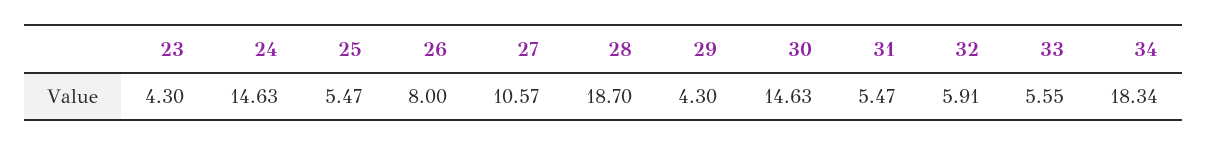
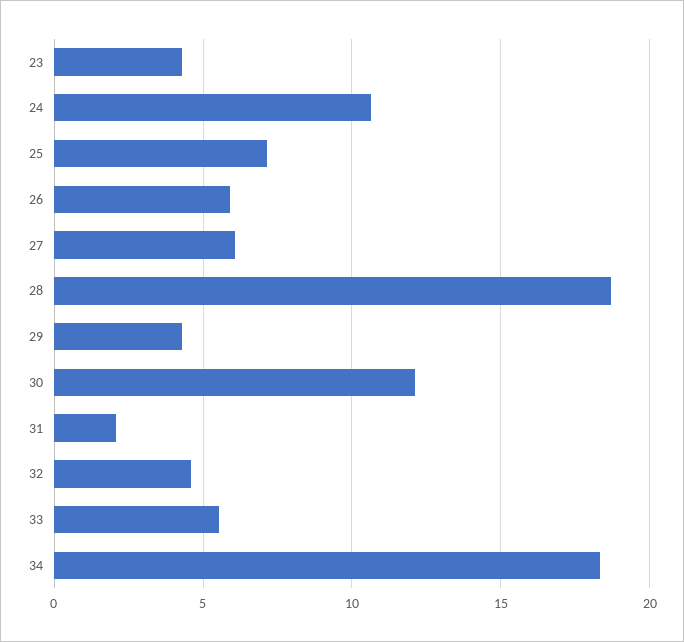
  {
    "23": 4.3,
-   "24": 14.63,
+   "24": 10.5,
-   "25": 5.47,
+   "25": 7,
-   "26": 8,
+   "26": 6,
-   "27": 10.57,
+   "27": 6,
    "28": 18.7,
    "29": 4.3,
-   "30": 14.63,
+   "30": 12,
-   "31": 5.47,
+   "31": 2,
-   "32": 5.91,
+   "32": 4.5,
    "33": 5.55,
    "34": 18.34
  }

